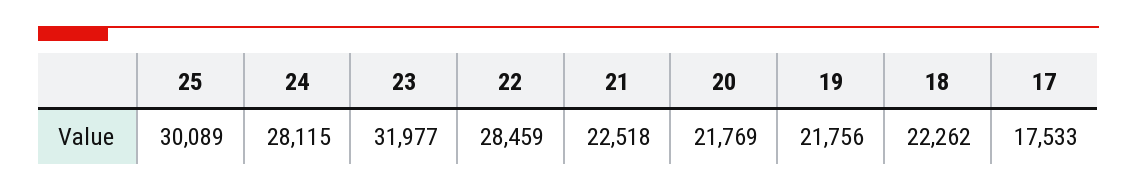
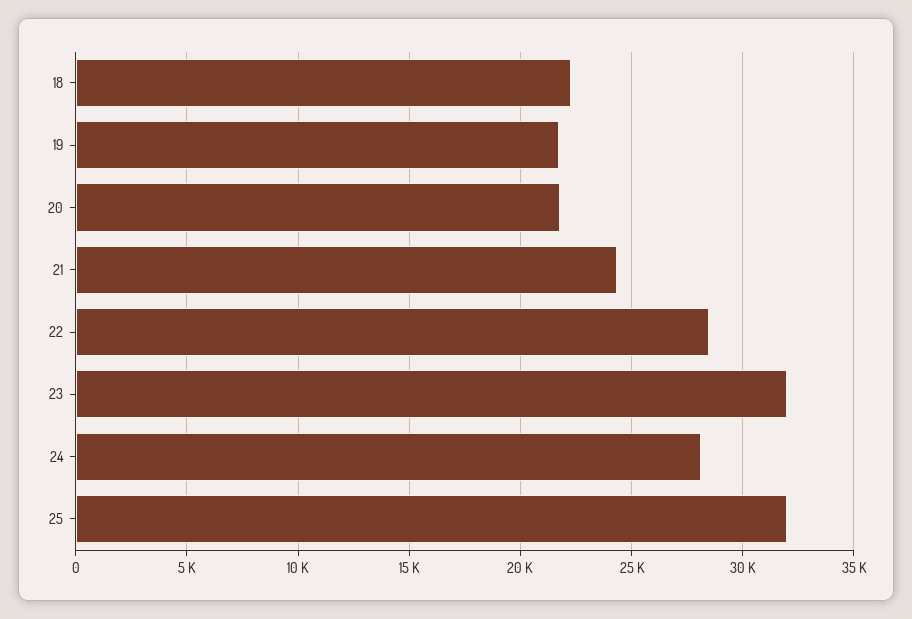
  {
-   "25": 30089,
+   "25": 32000,
    "24": 28115,
    "23": 31977,
    "22": 28459,
-   "21": 22518,
+   "21": 24500,
    "20": 21769,
    "19": 21756,
-   "18": 22262,
+   "18": 22262
-   "17": 17533
  }

